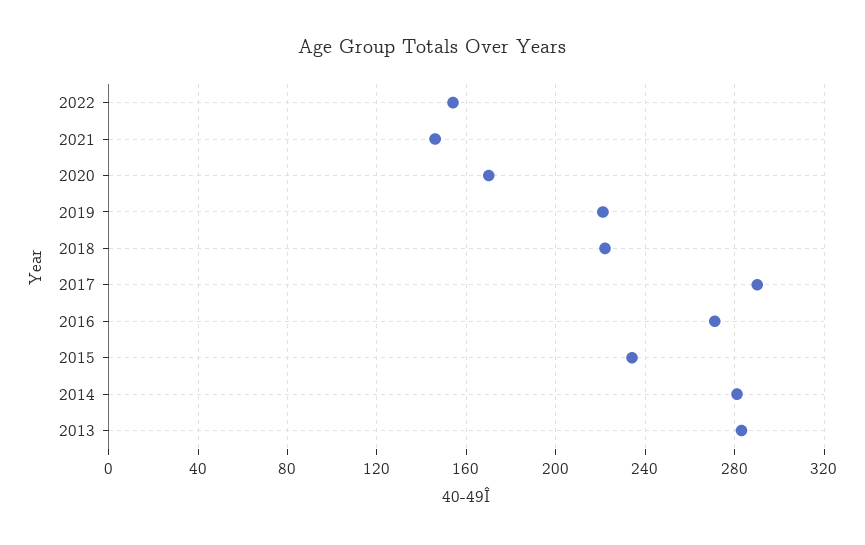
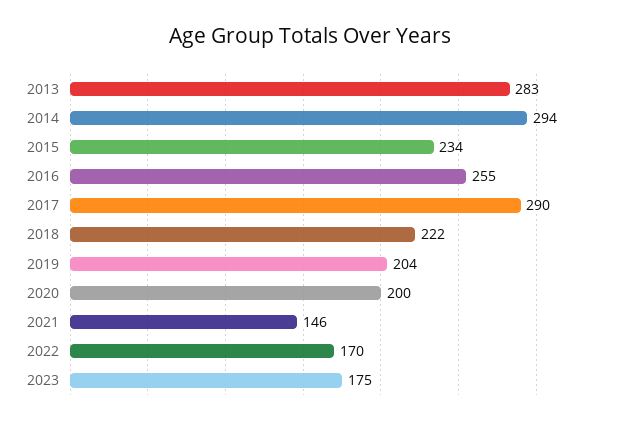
  {
-   "2022": 155,
+   "2022": 170,
    "2021": 146,
-   "2020": 170,
+   "2020": 200,
-   "2019": 220,
+   "2019": 204,
    "2018": 222,
    "2017": 290,
-   "2016": 270,
+   "2016": 255,
    "2015": 234,
-   "2014": 280,
+   "2014": 294,
-   "2013": 283
+   "2013": 283,
+   "2023": 175
  }

